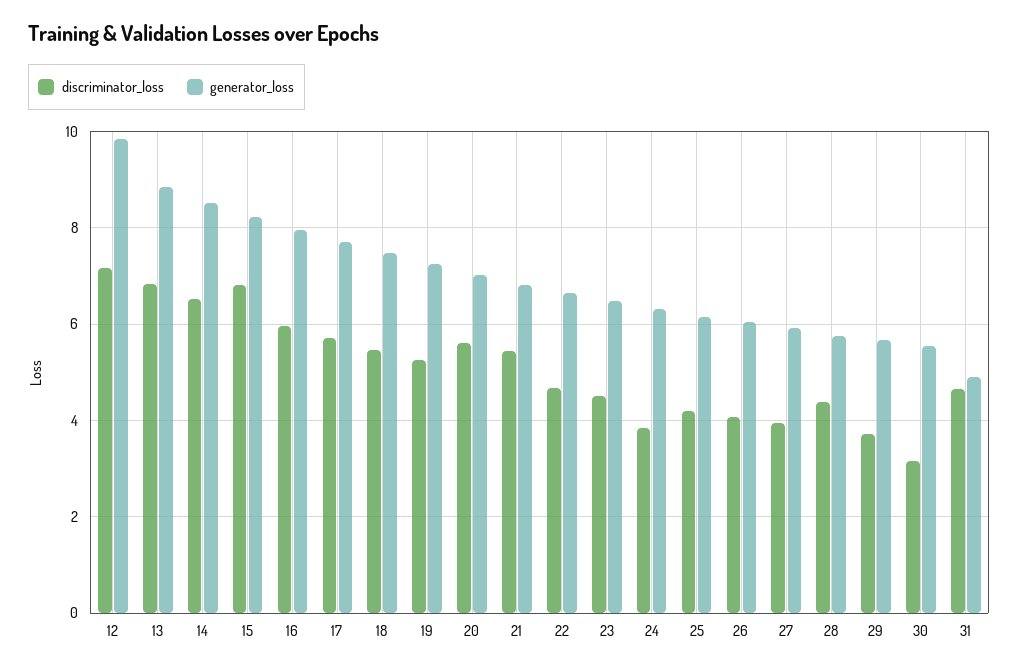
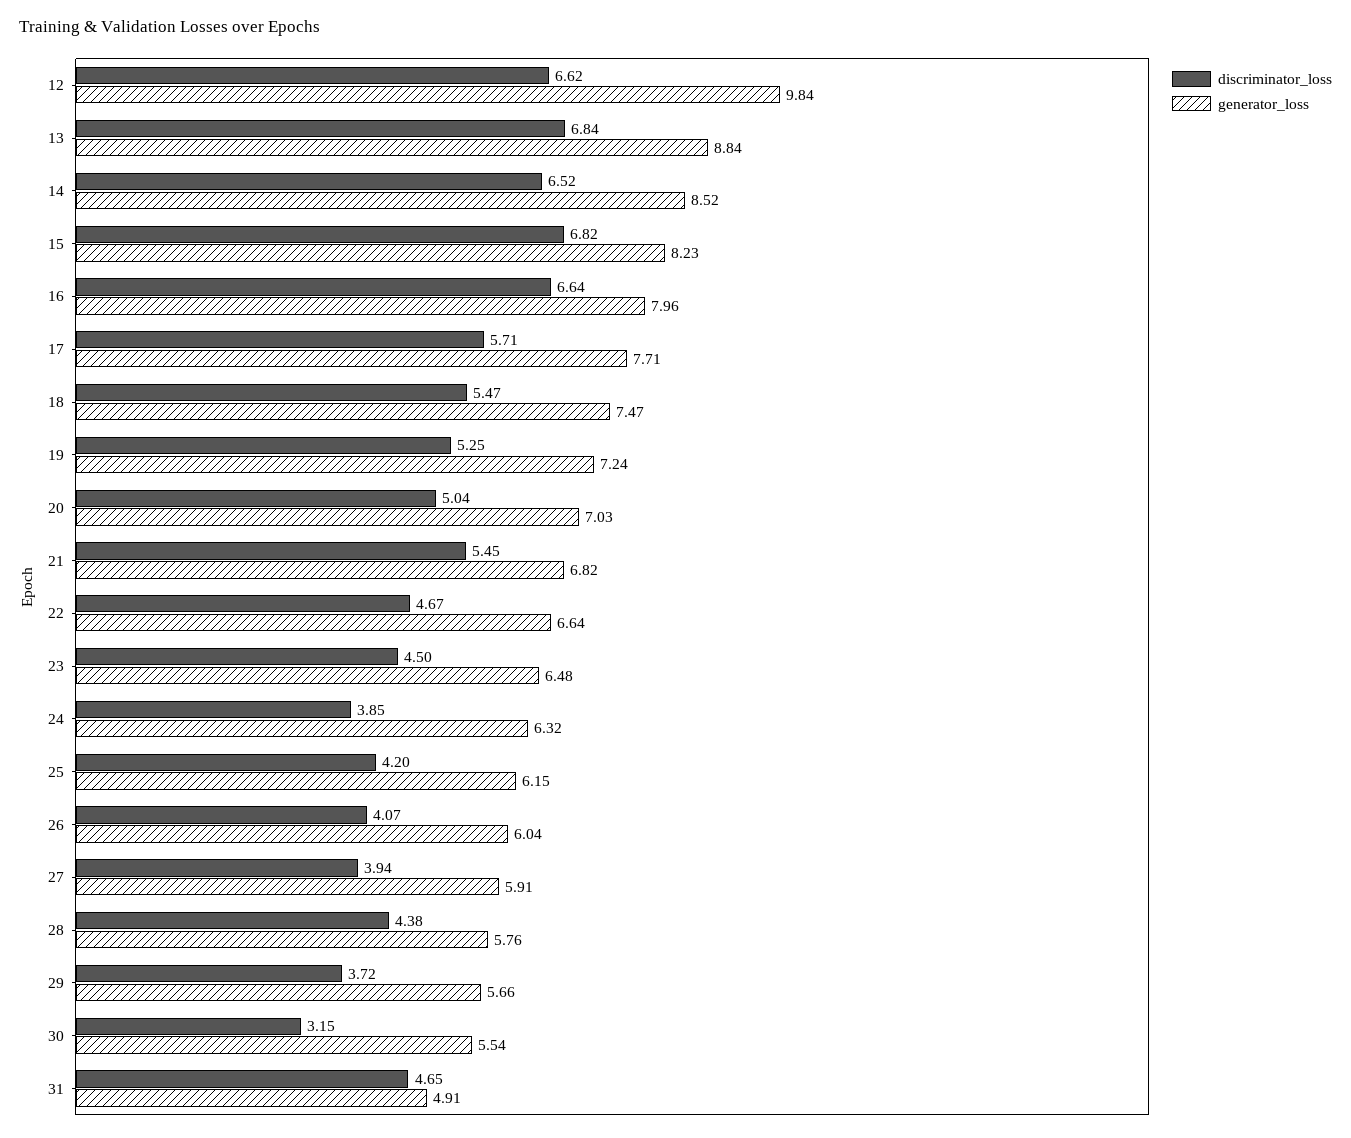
  {
    "discriminator_loss": {
-     "12": 7.2,
+     "12": 6.62,
      "13": 6.84,
      "14": 6.52,
      "15": 6.82,
-     "16": 6,
+     "16": 6.64,
      "17": 5.71,
      "18": 5.47,
      "19": 5.25,
-     "20": 5.6,
+     "20": 5.04,
      "21": 5.45,
      "22": 4.67,
      "23": 4.5,
      "24": 3.85,
      "25": 4.2,
      "26": 4.07,
      "27": 3.94,
      "28": 4.38,
      "29": 3.72,
      "30": 3.15,
      "31": 4.65
    },
    "generator_loss": {
      "12": 9.84,
      "13": 8.84,
      "14": 8.52,
      "15": 8.23,
      "16": 7.96,
      "17": 7.71,
      "18": 7.47,
      "19": 7.24,
      "20": 7.03,
      "21": 6.82,
      "22": 6.64,
      "23": 6.48,
      "24": 6.32,
      "25": 6.15,
      "26": 6.04,
      "27": 5.91,
      "28": 5.76,
      "29": 5.66,
      "30": 5.54,
      "31": 4.91
    }
  }

